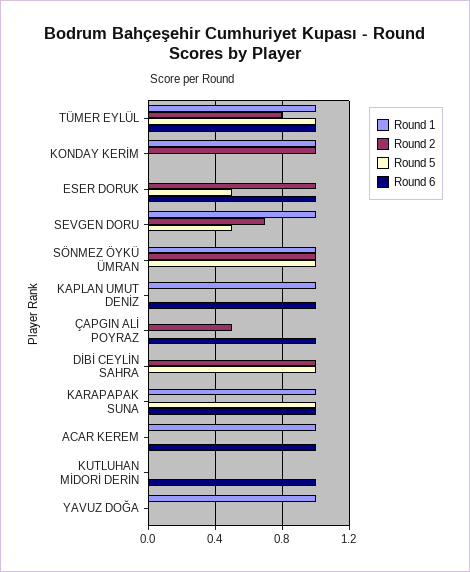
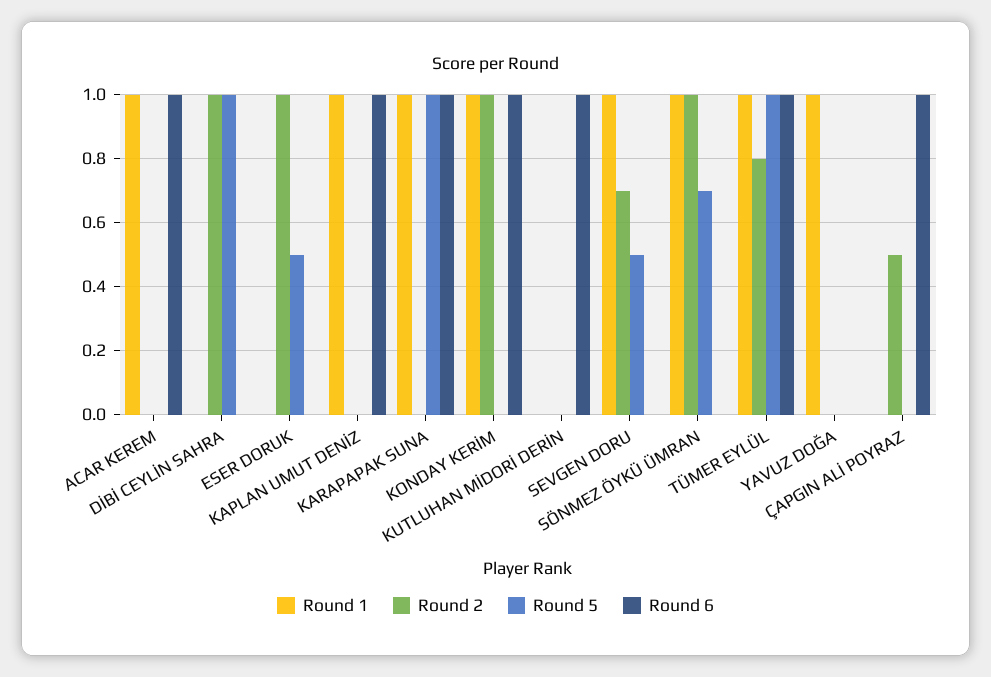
  {
    "Round 1": {
      "TÜMER EYLÜL": 1,
      "KONDAY KERİM": 1,
      "ESER DORUK": 0,
      "SEVGEN DORU": 1,
      "SÖNMEZ ÖYKÜ ÜMRAN": 1,
      "KAPLAN UMUT DENİZ": 1,
      "ÇAPGIN ALİ POYRAZ": 0,
      "DİBİ CEYLİN SAHRA": 0,
      "KARAPAPAK SUNA": 1,
      "ACAR KEREM": 1,
      "KUTLUHAN MİDORİ DERİN": 0,
      "YAVUZ DOĞA": 1
    },
    "Round 2": {
      "TÜMER EYLÜL": 0.8,
      "KONDAY KERİM": 1,
      "ESER DORUK": 1,
      "SEVGEN DORU": 0.7,
      "SÖNMEZ ÖYKÜ ÜMRAN": 1,
      "KAPLAN UMUT DENİZ": 0,
      "ÇAPGIN ALİ POYRAZ": 0.5,
      "DİBİ CEYLİN SAHRA": 1,
      "KARAPAPAK SUNA": 0,
      "ACAR KEREM": 0,
      "KUTLUHAN MİDORİ DERİN": 0,
      "YAVUZ DOĞA": 0
    },
    "Round 5": {
      "TÜMER EYLÜL": 1,
      "KONDAY KERİM": 0,
      "ESER DORUK": 0.5,
      "SEVGEN DORU": 0.5,
-     "SÖNMEZ ÖYKÜ ÜMRAN": 1,
+     "SÖNMEZ ÖYKÜ ÜMRAN": 0.7,
      "KAPLAN UMUT DENİZ": 0,
      "ÇAPGIN ALİ POYRAZ": 0,
      "DİBİ CEYLİN SAHRA": 1,
      "KARAPAPAK SUNA": 1,
      "ACAR KEREM": 0,
      "KUTLUHAN MİDORİ DERİN": 0,
      "YAVUZ DOĞA": 0
    },
    "Round 6": {
      "TÜMER EYLÜL": 1,
-     "KONDAY KERİM": 0,
+     "KONDAY KERİM": 1,
-     "ESER DORUK": 1,
+     "ESER DORUK": 0,
      "SEVGEN DORU": 0,
      "SÖNMEZ ÖYKÜ ÜMRAN": 0,
      "KAPLAN UMUT DENİZ": 1,
      "ÇAPGIN ALİ POYRAZ": 1,
      "DİBİ CEYLİN SAHRA": 0,
      "KARAPAPAK SUNA": 1,
      "ACAR KEREM": 1,
      "KUTLUHAN MİDORİ DERİN": 1,
      "YAVUZ DOĞA": 0
    }
  }

